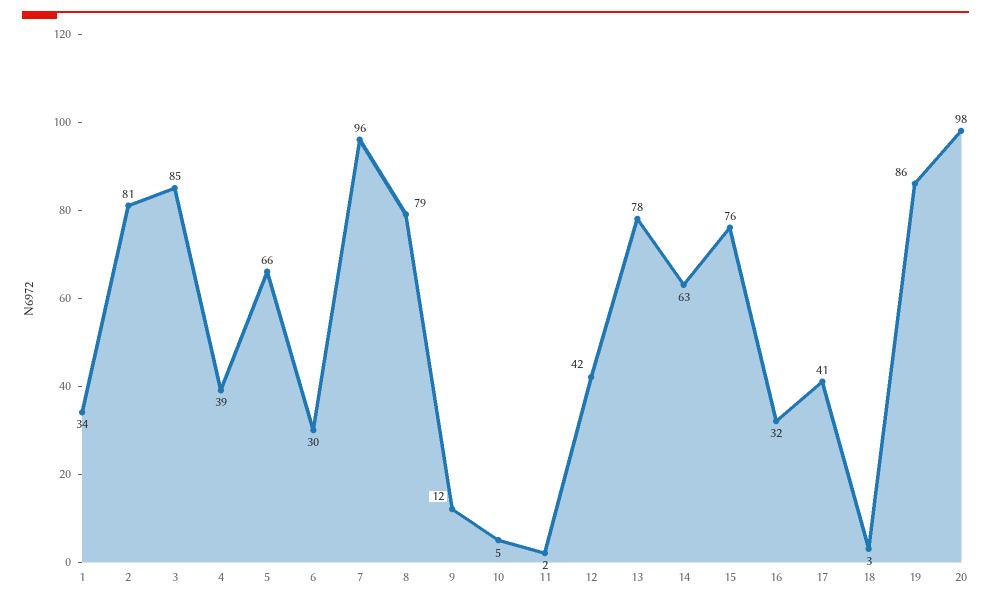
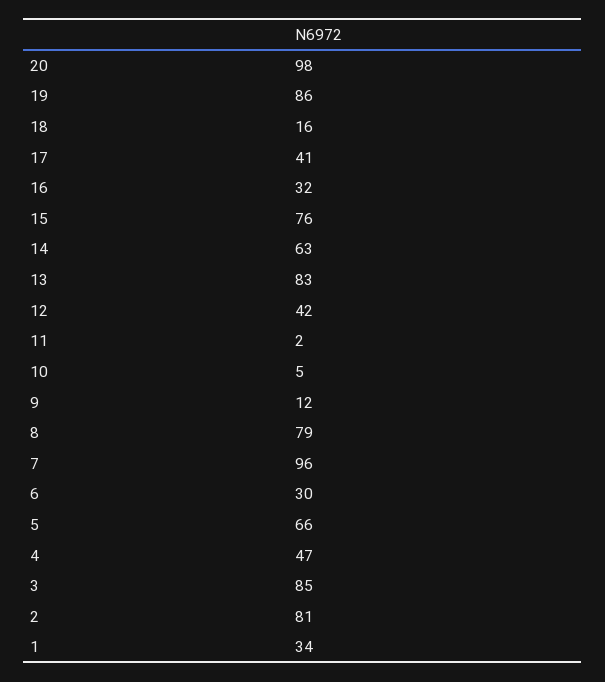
  {
    "1": 34,
    "2": 81,
    "3": 85,
-   "4": 39,
+   "4": 47,
    "5": 66,
    "6": 30,
    "7": 96,
    "8": 79,
    "9": 12,
    "10": 5,
    "11": 2,
    "12": 42,
-   "13": 78,
+   "13": 83,
    "14": 63,
    "15": 76,
    "16": 32,
    "17": 41,
-   "18": 3,
+   "18": 16,
    "19": 86,
    "20": 98
  }

